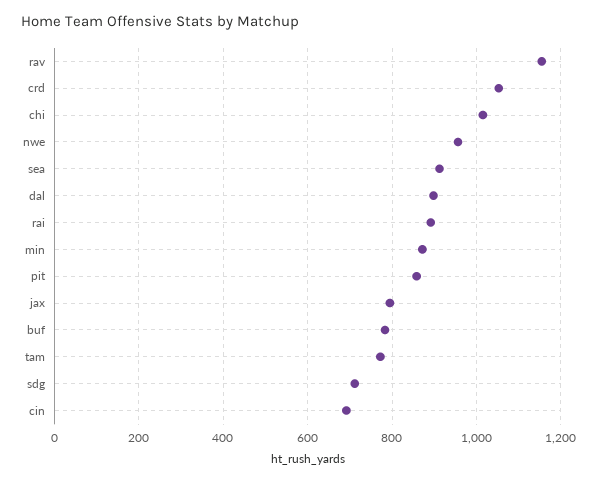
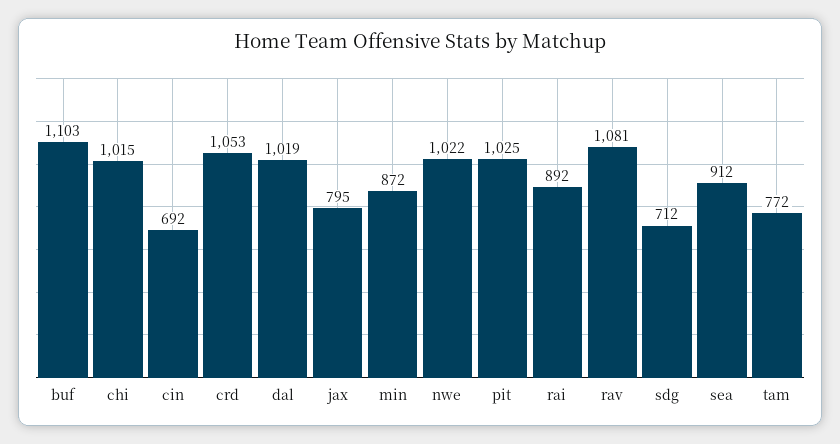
  {
-   "rav": 1160,
+   "rav": 1081,
    "crd": 1053,
    "chi": 1015,
-   "nwe": 960,
+   "nwe": 1022,
    "sea": 912,
-   "dal": 900,
+   "dal": 1019,
    "rai": 892,
    "min": 872,
-   "pit": 860,
+   "pit": 1025,
    "jax": 795,
-   "buf": 780,
+   "buf": 1103,
    "tam": 772,
    "sdg": 712,
    "cin": 692
  }

